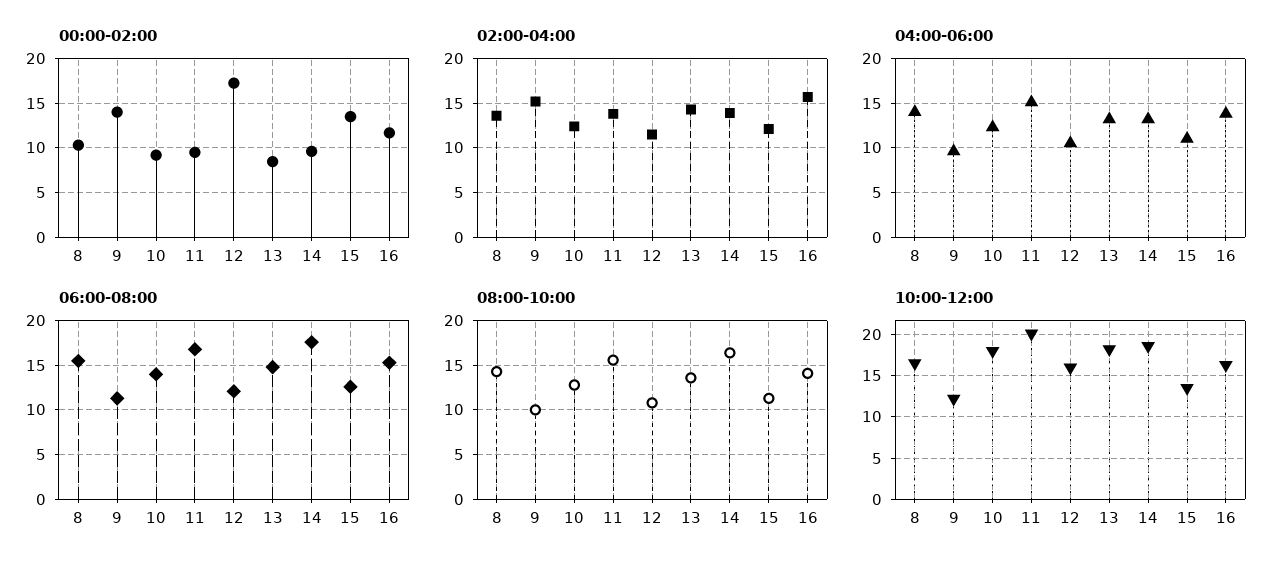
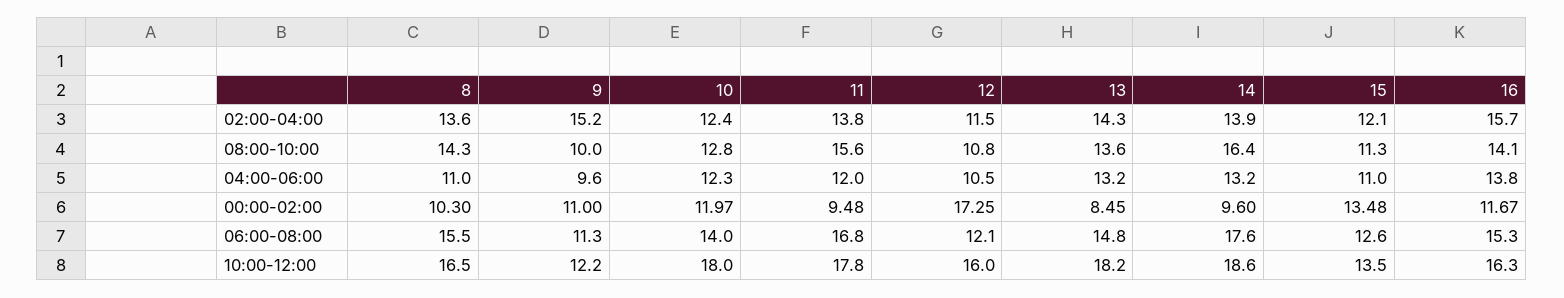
  {
    "00:00-02:00": {
      "8": 10.3,
-     "9": 14,
+     "9": 11,
-     "10": 9,
+     "10": 11.97,
      "11": 9.48,
      "12": 17.25,
      "13": 8.45,
      "14": 9.6,
      "15": 13.48,
      "16": 11.67
    },
    "02:00-04:00": {
      "8": 13.6,
      "9": 15.2,
      "10": 12.4,
      "11": 13.8,
      "12": 11.5,
      "13": 14.3,
      "14": 13.9,
      "15": 12.1,
      "16": 15.7
    },
    "04:00-06:00": {
-     "8": 14,
+     "8": 11,
      "9": 9.6,
      "10": 12.3,
-     "11": 15,
+     "11": 12,
      "12": 10.5,
      "13": 13.2,
      "14": 13.2,
      "15": 11,
      "16": 13.8
    },
    "06:00-08:00": {
      "8": 15.5,
      "9": 11.3,
      "10": 14,
      "11": 16.8,
      "12": 12.1,
      "13": 14.8,
      "14": 17.6,
      "15": 12.6,
      "16": 15.3
    },
    "08:00-10:00": {
      "8": 14.3,
      "9": 10,
      "10": 12.8,
      "11": 15.6,
      "12": 10.8,
      "13": 13.6,
      "14": 16.4,
      "15": 11.3,
      "16": 14.1
    },
    "10:00-12:00": {
      "8": 16.5,
      "9": 12.2,
      "10": 18,
-     "11": 20,
+     "11": 17.8,
      "12": 16,
      "13": 18.2,
      "14": 18.6,
      "15": 13.5,
      "16": 16.3
    }
  }

